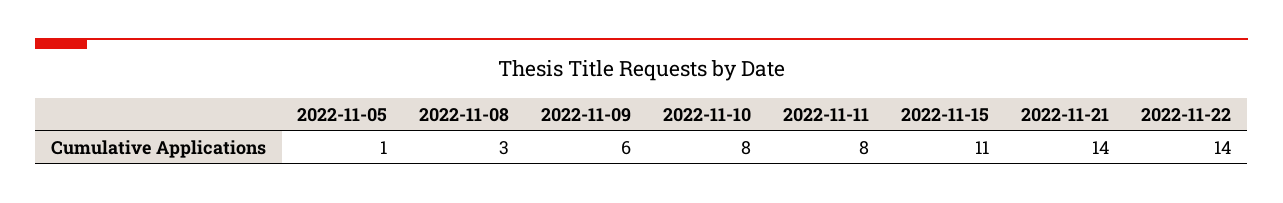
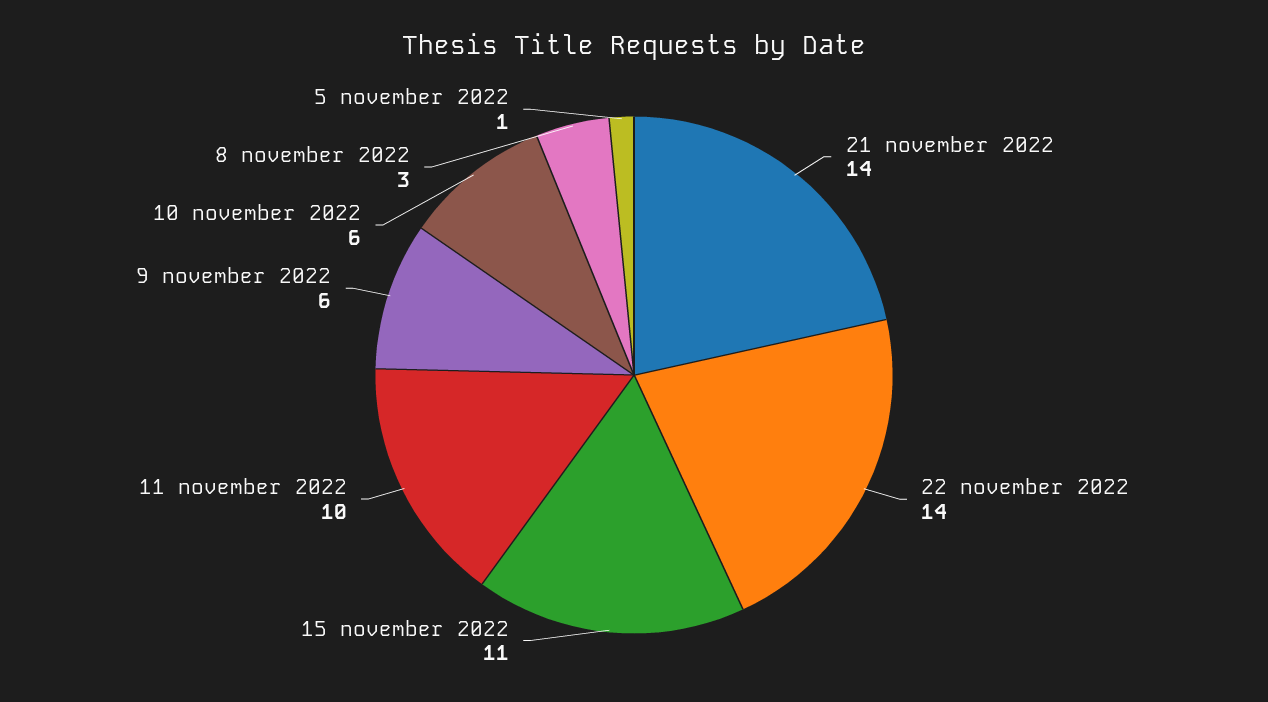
  {
    "2022-11-05": 1,
    "2022-11-08": 3,
    "2022-11-09": 6,
-   "2022-11-10": 8,
+   "2022-11-10": 6,
-   "2022-11-11": 8,
+   "2022-11-11": 10,
    "2022-11-15": 11,
    "2022-11-21": 14,
    "2022-11-22": 14
  }

